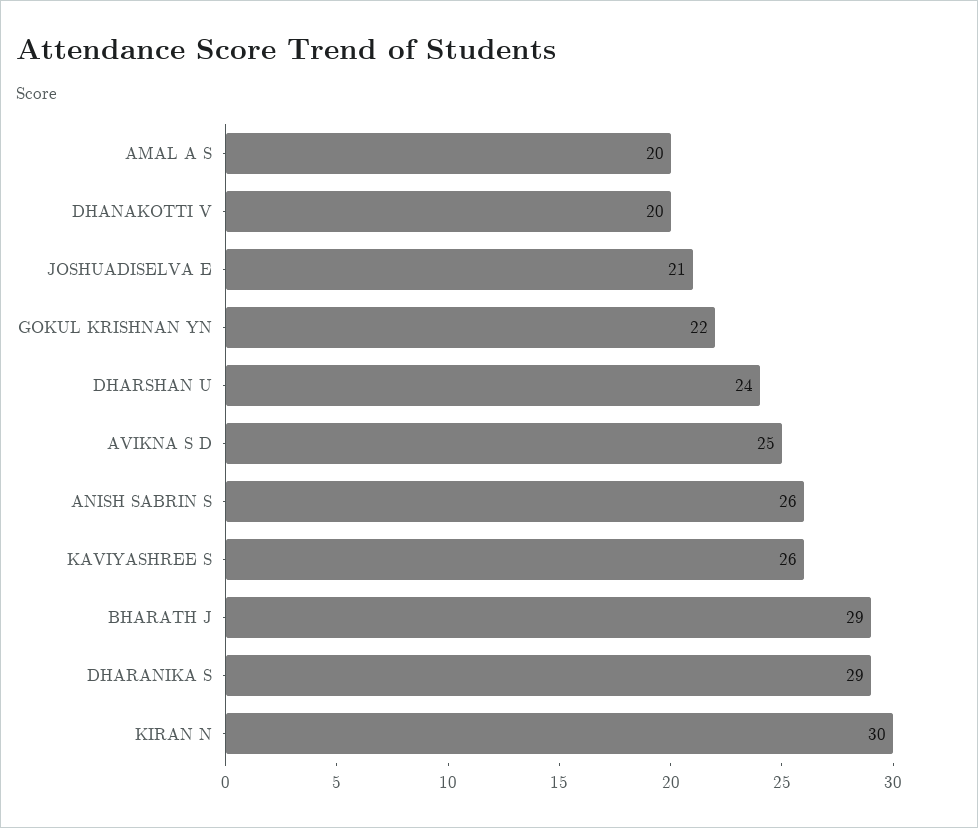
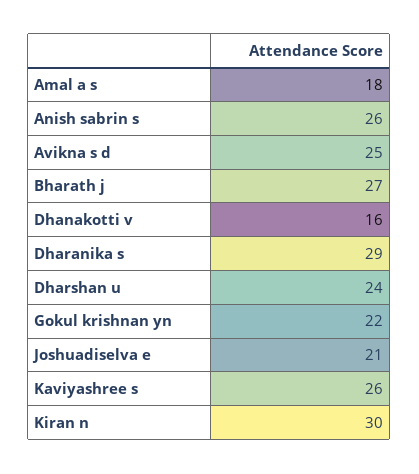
  {
-   "AMAL A S": 20,
+   "AMAL A S": 18,
-   "DHANAKOTTI V": 20,
+   "DHANAKOTTI V": 16,
    "JOSHUADISELVA E": 21,
    "GOKUL KRISHNAN YN": 22,
    "DHARSHAN U": 24,
    "AVIKNA S D": 25,
    "ANISH SABRIN S": 26,
    "KAVIYASHREE S": 26,
-   "BHARATH J": 29,
+   "BHARATH J": 27,
    "DHARANIKA S": 29,
    "KIRAN N": 30
  }

